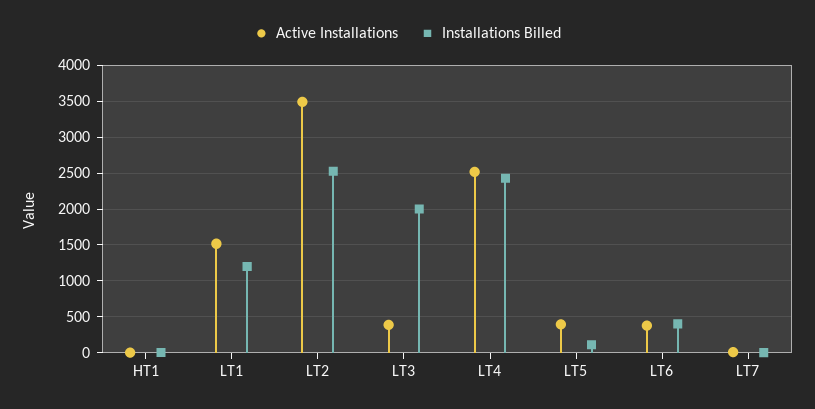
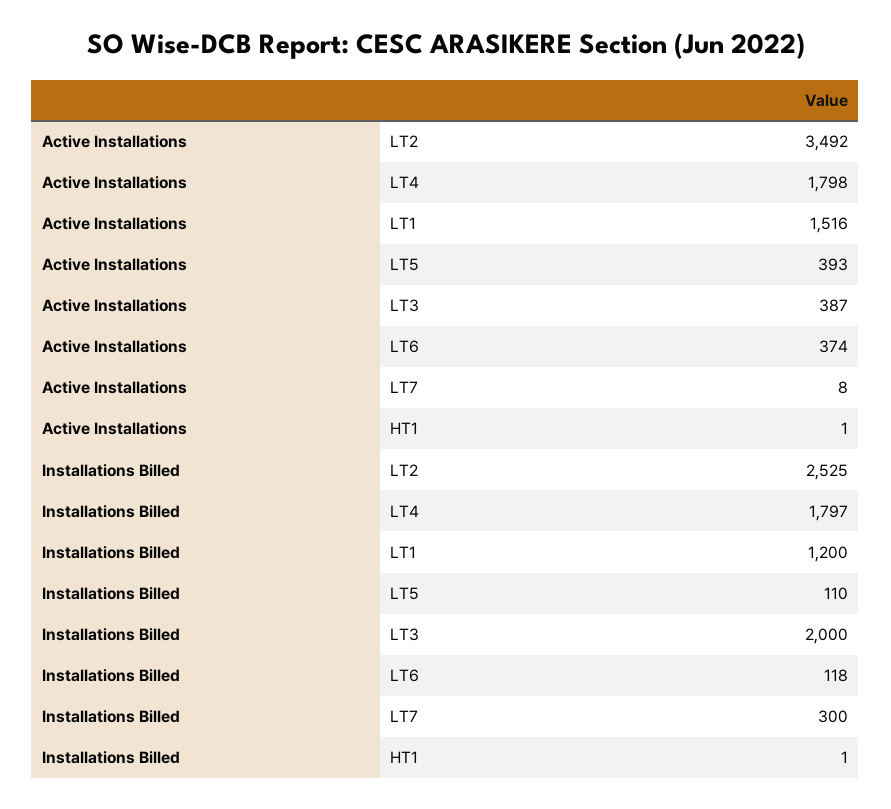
  {
    "Active Installations": {
      "HT1": 1,
      "LT1": 1516,
      "LT2": 3492,
      "LT3": 387,
-     "LT4": 2500,
+     "LT4": 1798,
      "LT5": 393,
      "LT6": 374,
      "LT7": 8
    },
    "Installations Billed": {
      "HT1": 1,
      "LT1": 1200,
      "LT2": 2525,
      "LT3": 2000,
-     "LT4": 2400,
+     "LT4": 1797,
      "LT5": 110,
-     "LT6": 400,
+     "LT6": 118,
-     "LT7": 0
+     "LT7": 300
    }
  }

